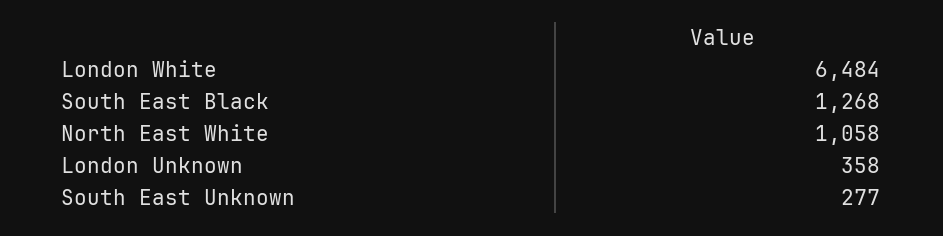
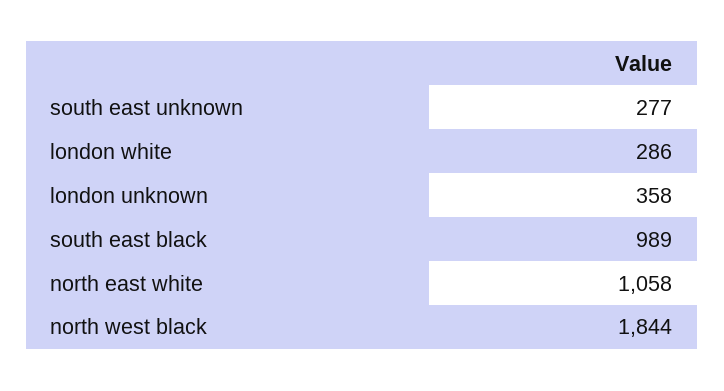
  {
-   "London White": 6484,
+   "London White": 286,
-   "South East Black": 1268,
+   "South East Black": 989,
    "North East White": 1058,
    "London Unknown": 358,
-   "South East Unknown": 277
+   "South East Unknown": 277,
+   "north west black": 1844
  }

